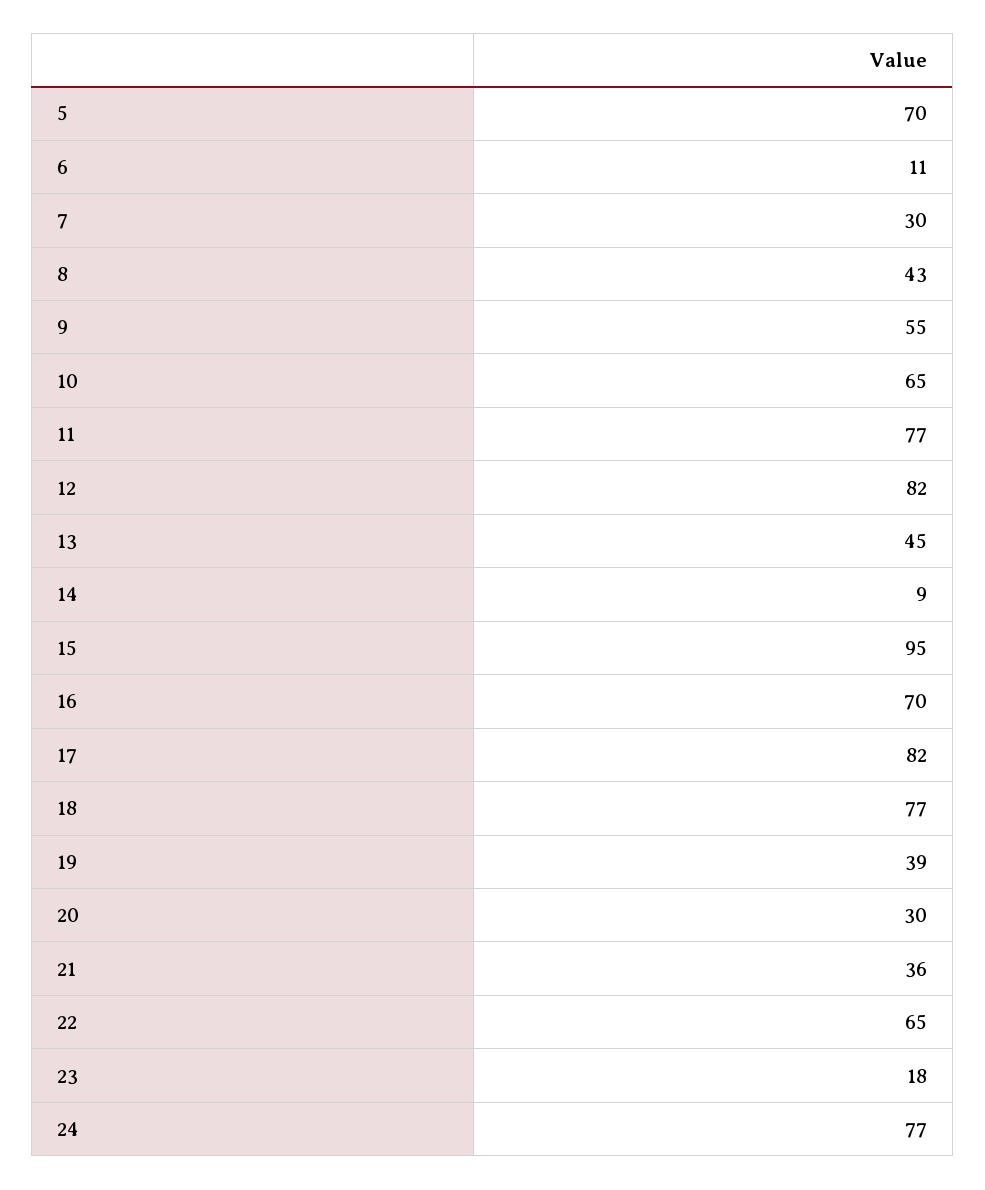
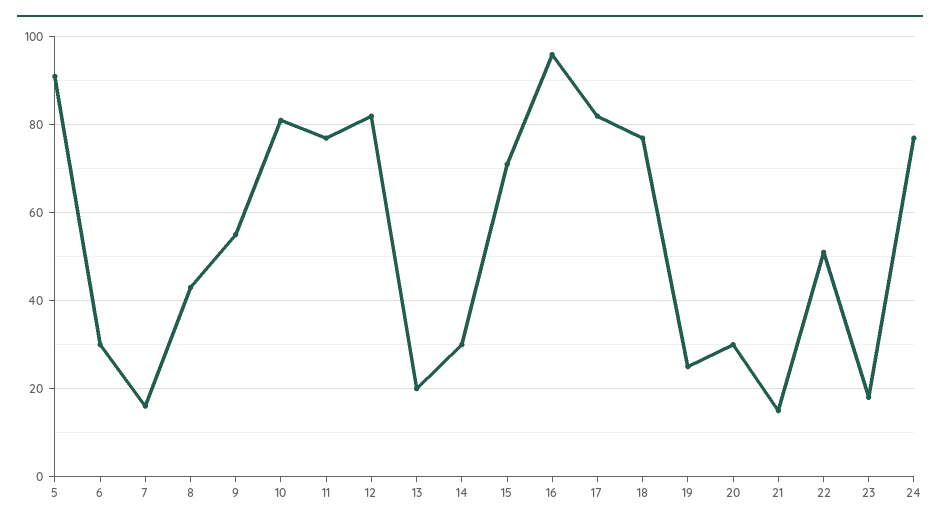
  {
-   "5": 70,
+   "5": 90,
-   "6": 11,
+   "6": 30,
-   "7": 30,
+   "7": 15,
    "8": 43,
    "9": 55,
-   "10": 65,
+   "10": 80,
    "11": 77,
    "12": 82,
-   "13": 45,
+   "13": 20,
-   "14": 9,
+   "14": 30,
-   "15": 95,
+   "15": 70,
-   "16": 70,
+   "16": 95,
    "17": 82,
    "18": 77,
-   "19": 39,
+   "19": 25,
    "20": 30,
-   "21": 36,
+   "21": 15,
-   "22": 65,
+   "22": 50,
    "23": 18,
    "24": 77
  }

